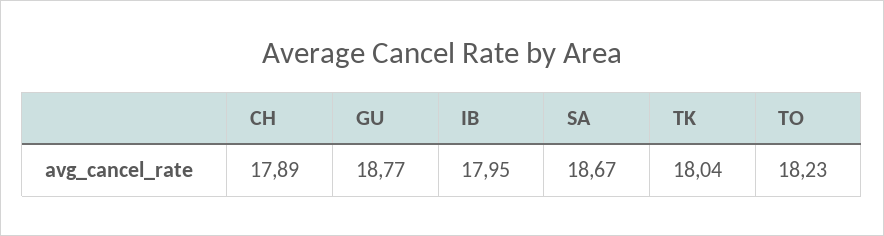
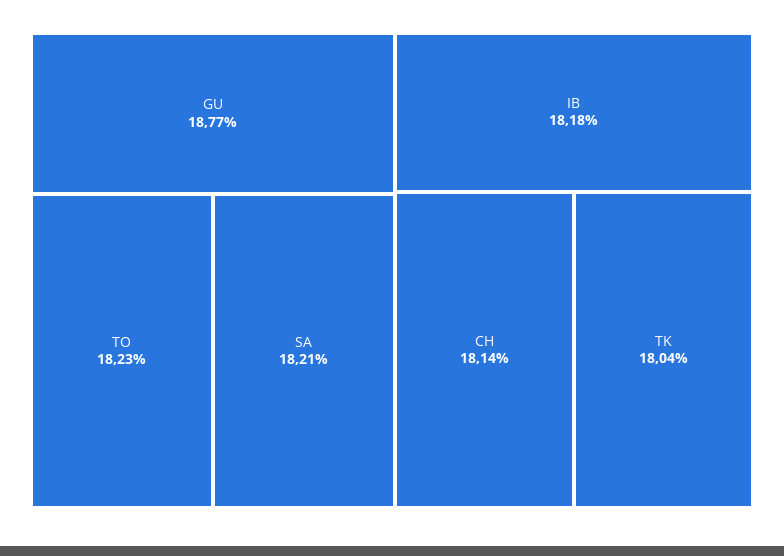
  {
-   "CH": 17.89,
+   "CH": 18.14,
    "GU": 18.77,
-   "IB": 17.95,
+   "IB": 18.18,
-   "SA": 18.67,
+   "SA": 18.21,
    "TK": 18.04,
    "TO": 18.23
  }

